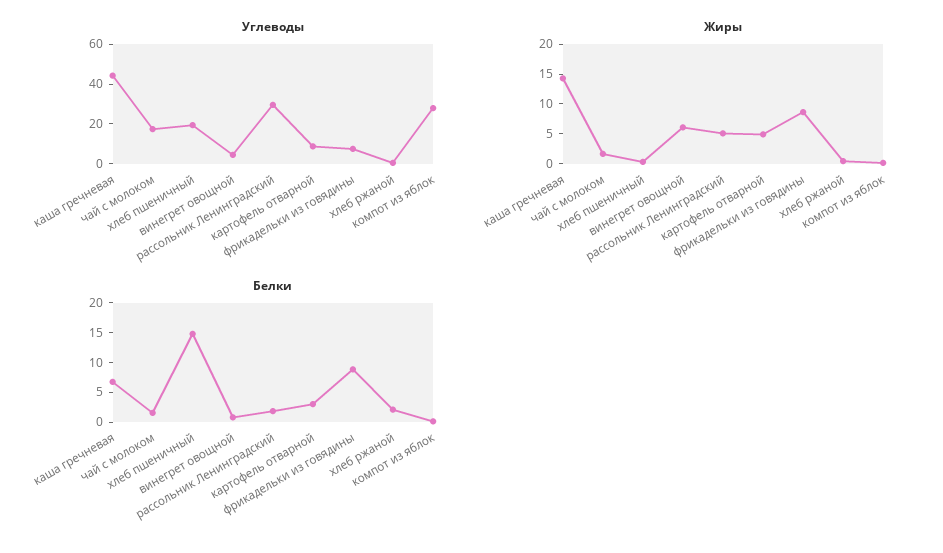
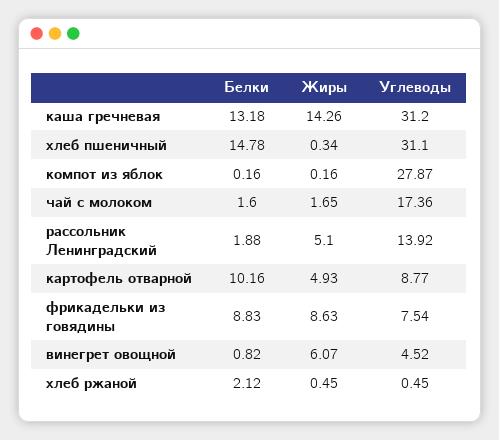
  {
    "Углеводы": {
-     "каша гречневая": 45,
+     "каша гречневая": 31.2,
      "чай с молоком": 17.36,
-     "хлеб пшеничный": 20,
+     "хлеб пшеничный": 31.1,
      "винегрет овощной": 4.52,
-     "рассольник Ленинградский": 30,
+     "рассольник Ленинградский": 13.92,
      "картофель отварной": 8.77,
      "фрикадельки из говядины": 7.54,
      "хлеб ржаной": 0.45,
      "компот из яблок": 27.87
    },
    "Жиры": {
      "каша гречневая": 14.26,
      "чай с молоком": 1.65,
      "хлеб пшеничный": 0.34,
      "винегрет овощной": 6.07,
      "рассольник Ленинградский": 5.1,
      "картофель отварной": 4.93,
      "фрикадельки из говядины": 8.63,
      "хлеб ржаной": 0.45,
      "компот из яблок": 0.16
    },
    "Белки": {
-     "каша гречневая": 7.5,
+     "каша гречневая": 13.18,
      "чай с молоком": 1.6,
      "хлеб пшеничный": 14.78,
      "винегрет овощной": 0.82,
      "рассольник Ленинградский": 1.88,
-     "картофель отварной": 2.5,
+     "картофель отварной": 10.16,
      "фрикадельки из говядины": 8.83,
      "хлеб ржаной": 2.12,
      "компот из яблок": 0.16
    }
  }

